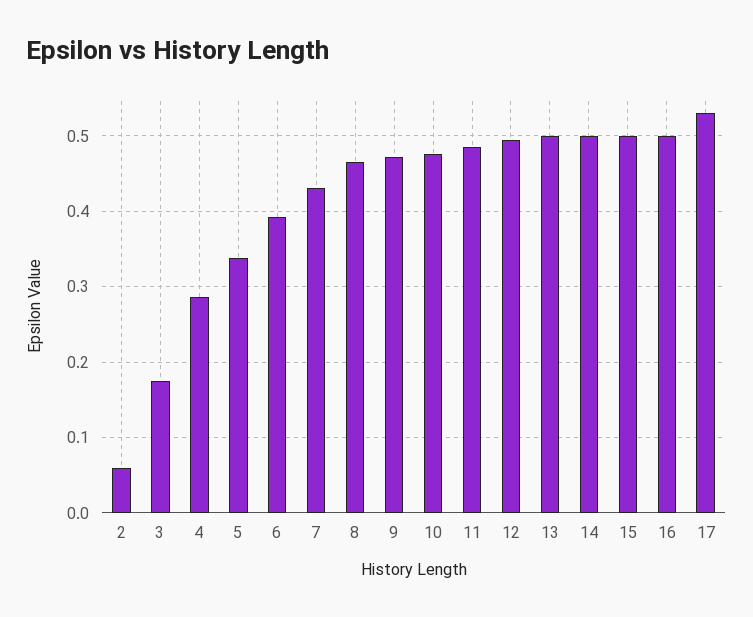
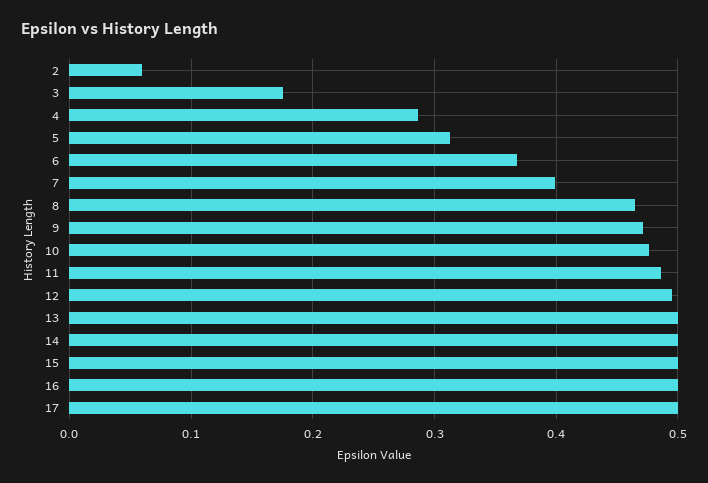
  {
    "2": 0.06,
    "3": 0.18,
    "4": 0.29,
-   "5": 0.34,
+   "5": 0.31,
-   "6": 0.39,
+   "6": 0.37,
-   "7": 0.43,
+   "7": 0.4,
    "8": 0.46,
    "9": 0.47,
    "10": 0.48,
    "11": 0.49,
    "12": 0.49,
    "13": 0.5,
    "14": 0.5,
    "15": 0.5,
    "16": 0.5,
-   "17": 0.53
+   "17": 0.5
  }

